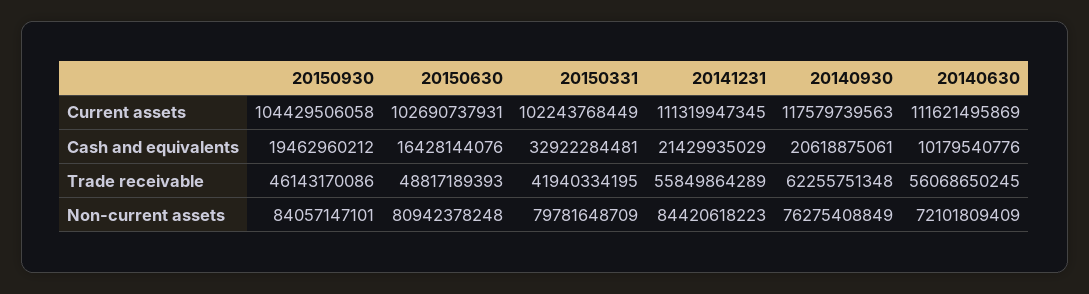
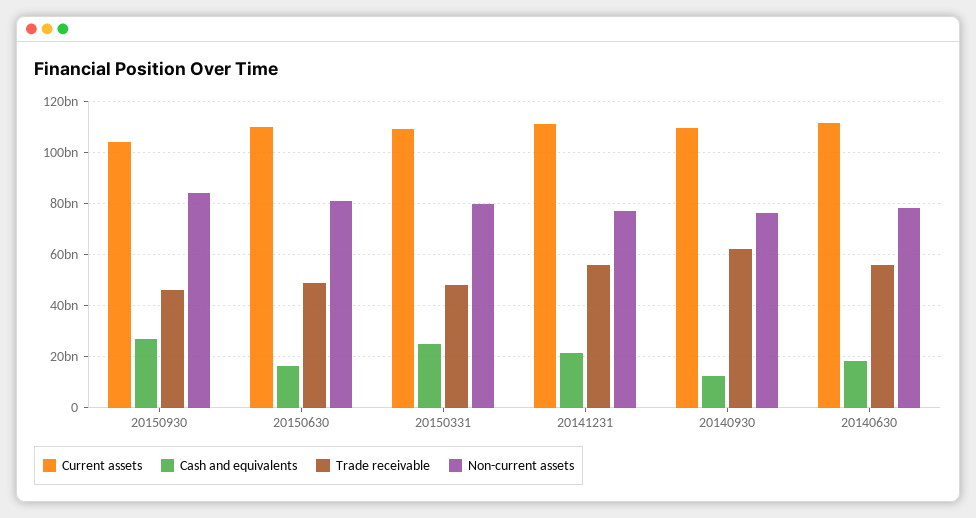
  {
    "Current assets": {
      "20150930": 104429506058,
-     "20150630": 102690737931,
+     "20150630": 110000000000,
-     "20150331": 102243768449,
+     "20150331": 110000000000,
      "20141231": 111319947345,
-     "20140930": 117579739563,
+     "20140930": 110000000000,
      "20140630": 111621495869
    },
    "Cash and equivalents": {
-     "20150930": 19462960212,
+     "20150930": 27500000000,
      "20150630": 16428144076,
-     "20150331": 32922284481,
+     "20150331": 25000000000,
      "20141231": 21429935029,
-     "20140930": 20618875061,
+     "20140930": 12500000000,
-     "20140630": 10179540776
+     "20140630": 17500000000
    },
    "Trade receivable": {
      "20150930": 46143170086,
      "20150630": 48817189393,
-     "20150331": 41940334195,
+     "20150331": 47500000000,
      "20141231": 55849864289,
      "20140930": 62255751348,
      "20140630": 56068650245
    },
    "Non-current assets": {
      "20150930": 84057147101,
      "20150630": 80942378248,
      "20150331": 79781648709,
-     "20141231": 84420618223,
+     "20141231": 77500000000,
      "20140930": 76275408849,
-     "20140630": 72101809409
+     "20140630": 77500000000
    }
  }

